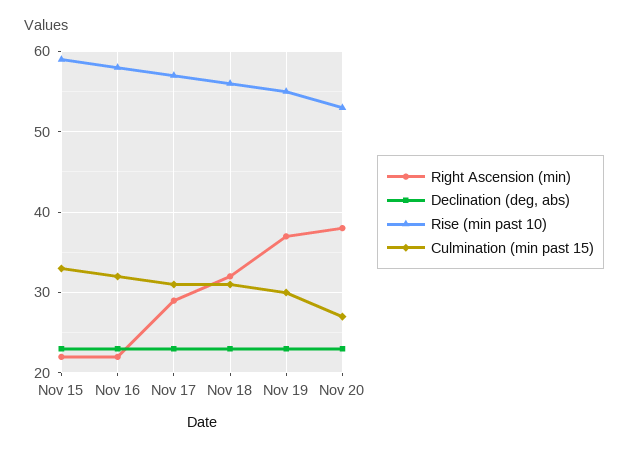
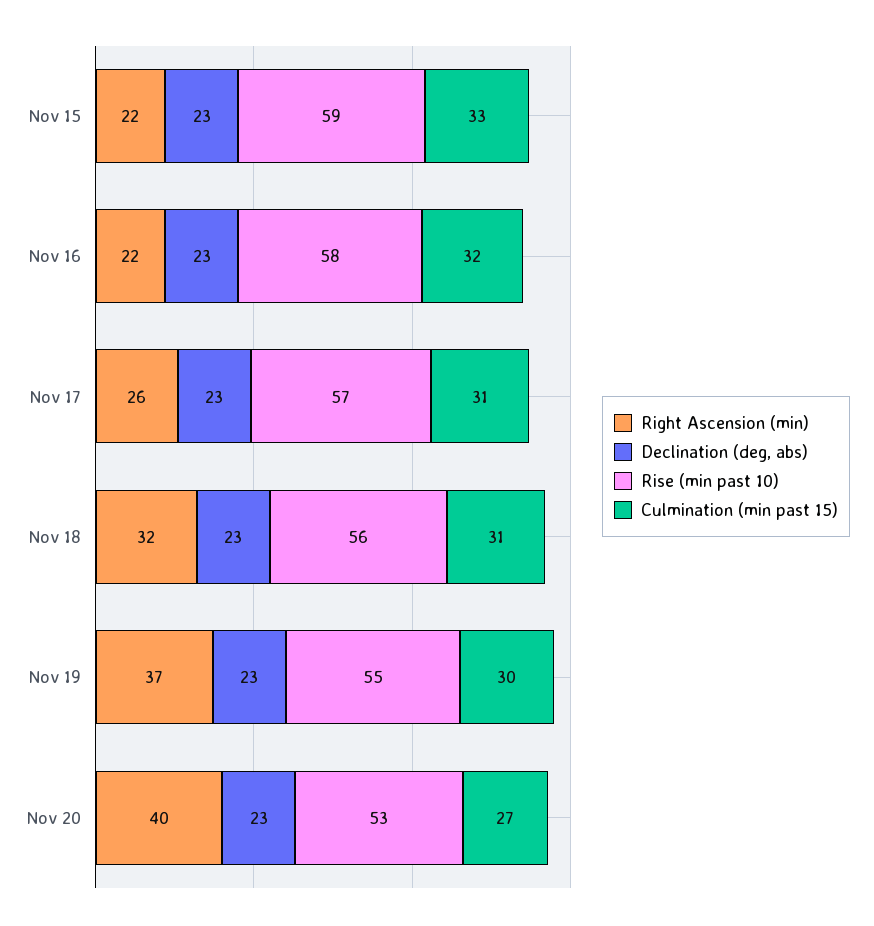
  {
    "Right Ascension (min)": {
      "Nov 15": 22,
      "Nov 16": 22,
-     "Nov 17": 29,
+     "Nov 17": 26,
      "Nov 18": 32,
      "Nov 19": 37,
-     "Nov 20": 38
+     "Nov 20": 40
    },
    "Declination (deg, abs)": {
      "Nov 15": 23,
      "Nov 16": 23,
      "Nov 17": 23,
      "Nov 18": 23,
      "Nov 19": 23,
      "Nov 20": 23
    },
    "Rise (min past 10)": {
      "Nov 15": 59,
      "Nov 16": 58,
      "Nov 17": 57,
      "Nov 18": 56,
      "Nov 19": 55,
      "Nov 20": 53
    },
    "Culmination (min past 15)": {
      "Nov 15": 33,
      "Nov 16": 32,
      "Nov 17": 31,
      "Nov 18": 31,
      "Nov 19": 30,
      "Nov 20": 27
    }
  }

